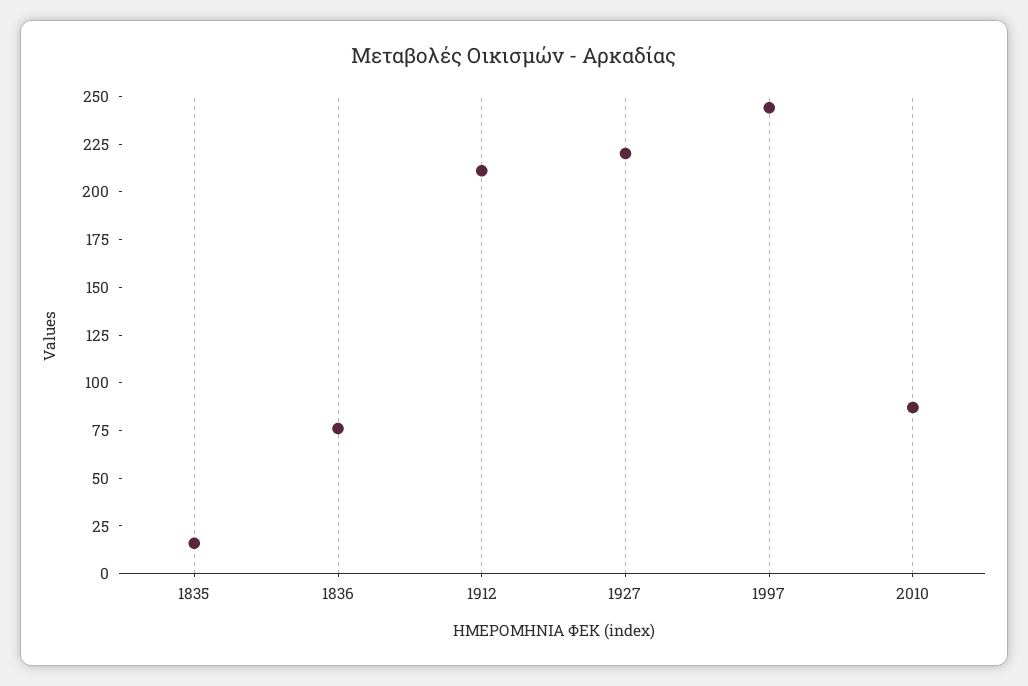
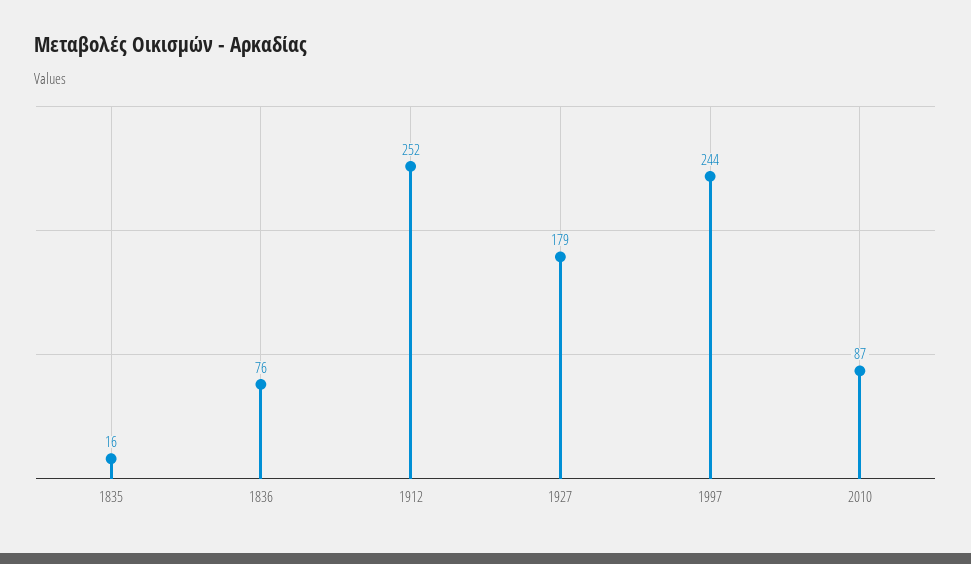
  {
    "1835": 16,
    "1836": 76,
-   "1912": 210,
+   "1912": 252,
-   "1927": 220,
+   "1927": 179,
    "1997": 244,
    "2010": 87
  }

